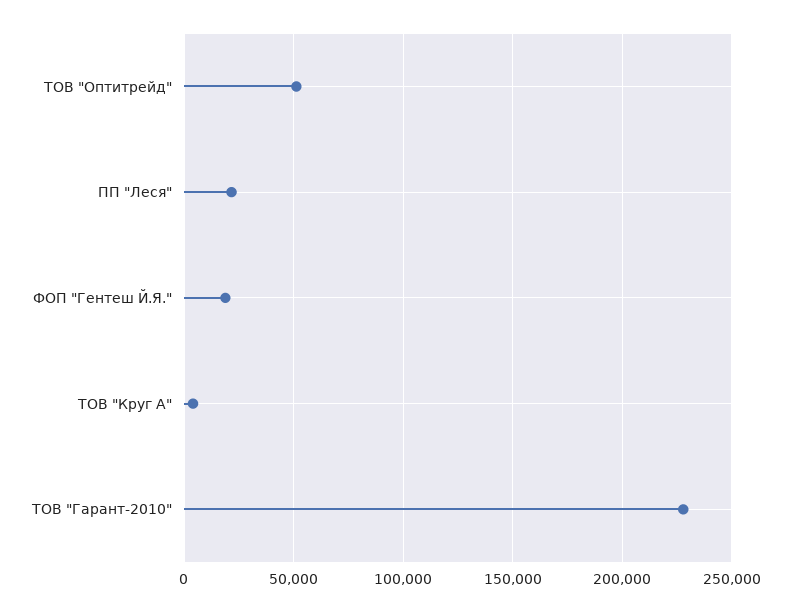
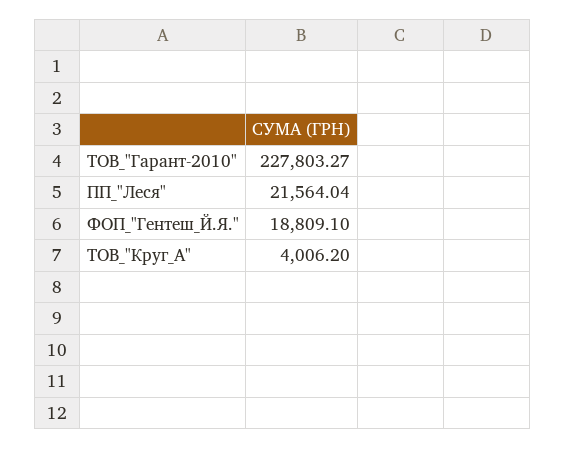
  {
-   "ТОВ \"Оптитрейд\"": 50000,
    "ПП \"Леся\"": 21564.04,
    "ФОП \"Гентеш Й.Я.\"": 18809.1,
    "ТОВ \"Круг А\"": 4006.2,
    "ТОВ \"Гарант-2010\"": 227803.27
  }

